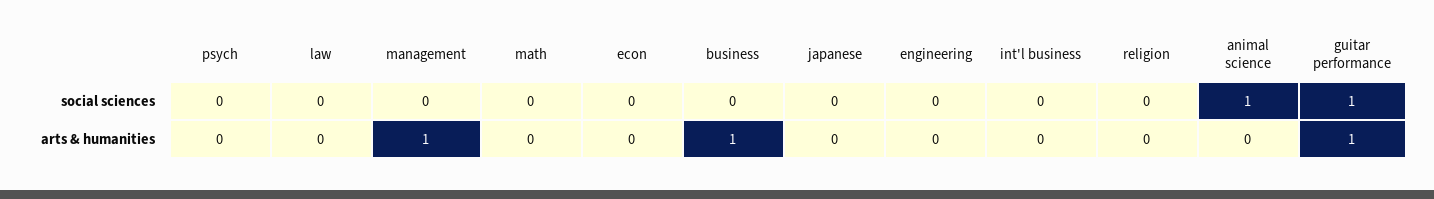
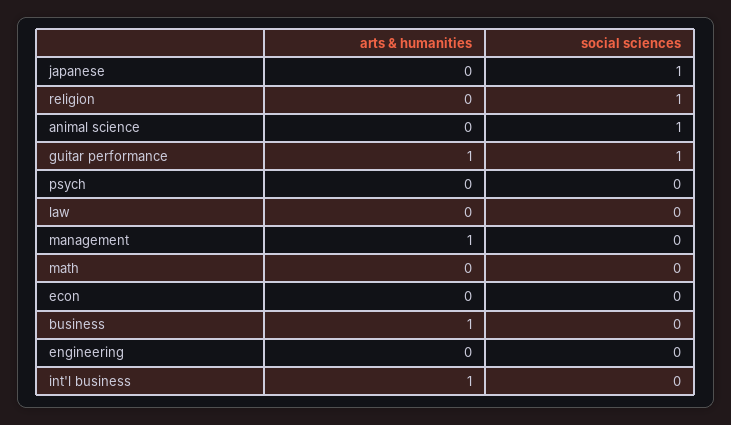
  {
    "psych": {
      "social sciences": 0,
      "arts & humanities": 0
    },
    "law": {
      "social sciences": 0,
      "arts & humanities": 0
    },
    "management": {
      "social sciences": 0,
      "arts & humanities": 1
    },
    "math": {
      "social sciences": 0,
      "arts & humanities": 0
    },
    "econ": {
      "social sciences": 0,
      "arts & humanities": 0
    },
    "business": {
      "social sciences": 0,
      "arts & humanities": 1
    },
    "japanese": {
-     "social sciences": 0,
+     "social sciences": 1,
      "arts & humanities": 0
    },
    "engineering": {
      "social sciences": 0,
      "arts & humanities": 0
    },
    "int'l business": {
      "social sciences": 0,
-     "arts & humanities": 0
+     "arts & humanities": 1
    },
    "religion": {
-     "social sciences": 0,
+     "social sciences": 1,
      "arts & humanities": 0
    },
    "animal science": {
      "social sciences": 1,
      "arts & humanities": 0
    },
    "guitar performance": {
      "social sciences": 1,
      "arts & humanities": 1
    }
  }

